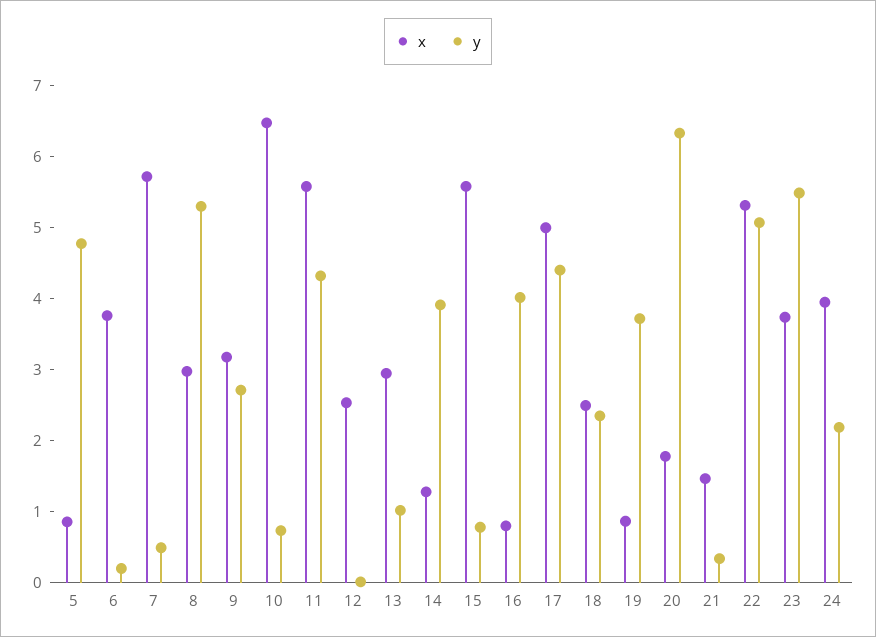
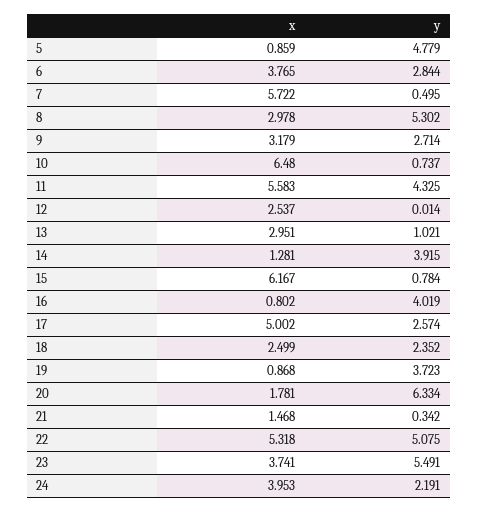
  {
    "x": {
      "5": 0.859,
      "6": 3.765,
      "7": 5.722,
      "8": 2.978,
      "9": 3.179,
      "10": 6.48,
      "11": 5.583,
      "12": 2.537,
      "13": 2.951,
      "14": 1.281,
-     "15": 5.6,
+     "15": 6.167,
      "16": 0.802,
      "17": 5.002,
      "18": 2.499,
      "19": 0.868,
      "20": 1.781,
      "21": 1.468,
      "22": 5.318,
      "23": 3.741,
      "24": 3.953
    },
    "y": {
      "5": 4.779,
-     "6": 0.2,
+     "6": 2.844,
      "7": 0.495,
      "8": 5.302,
      "9": 2.714,
      "10": 0.737,
      "11": 4.325,
      "12": 0.014,
      "13": 1.021,
      "14": 3.915,
      "15": 0.784,
      "16": 4.019,
-     "17": 4.4,
+     "17": 2.574,
      "18": 2.352,
      "19": 3.723,
      "20": 6.334,
      "21": 0.342,
      "22": 5.075,
      "23": 5.491,
      "24": 2.191
    }
  }

